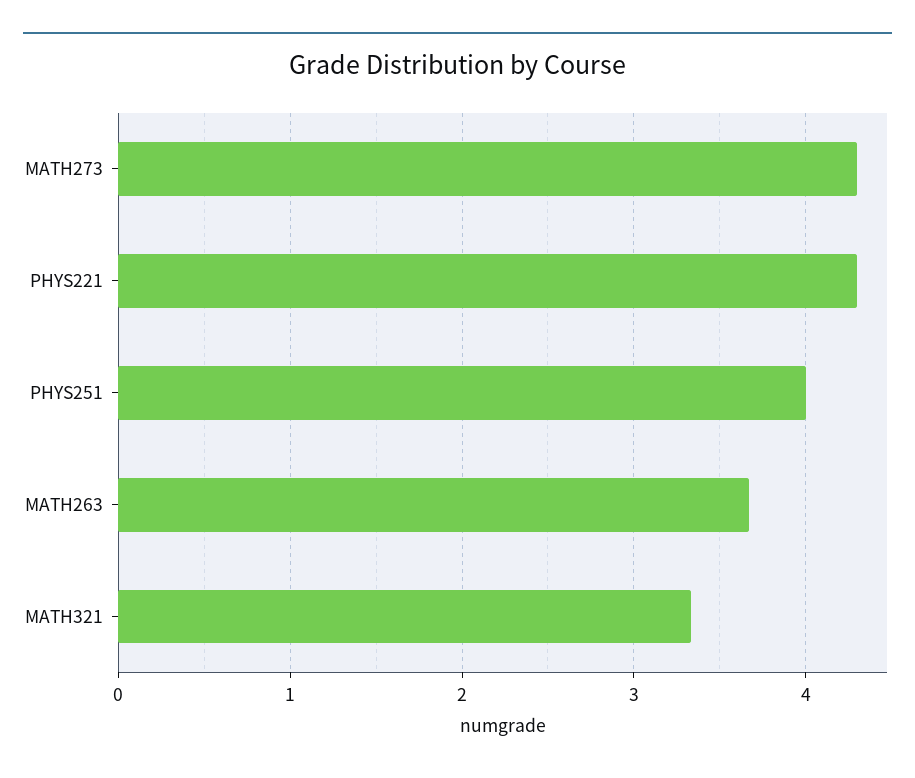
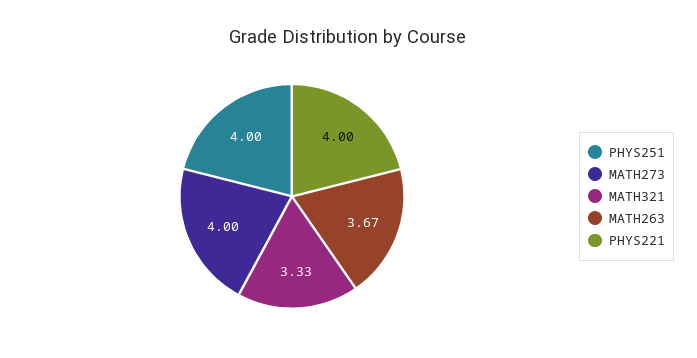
  {
-   "MATH273": 4.3,
+   "MATH273": 4,
-   "PHYS221": 4.3,
+   "PHYS221": 4,
    "PHYS251": 4,
    "MATH263": 3.67,
    "MATH321": 3.33
  }

